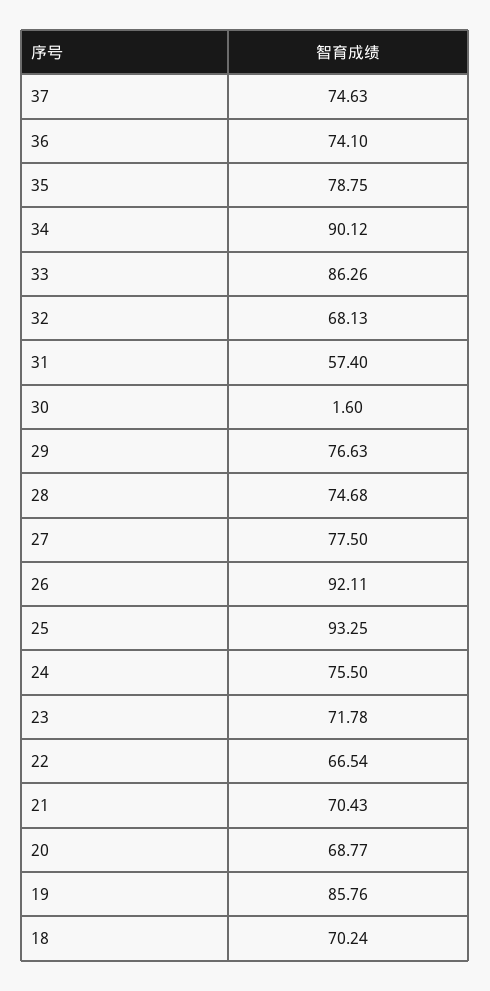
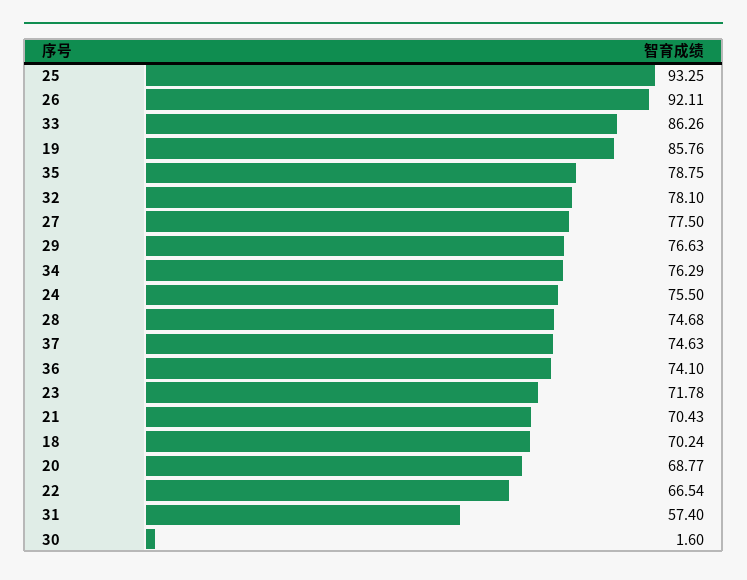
  {
    "37": 74.63,
    "36": 74.1,
    "35": 78.75,
-   "34": 90.12,
+   "34": 76.29,
    "33": 86.26,
-   "32": 68.13,
+   "32": 78.1,
    "31": 57.4,
    "30": 1.6,
    "29": 76.63,
    "28": 74.68,
    "27": 77.5,
    "26": 92.11,
    "25": 93.25,
    "24": 75.5,
    "23": 71.78,
    "22": 66.54,
    "21": 70.43,
    "20": 68.77,
    "19": 85.76,
    "18": 70.24
  }

